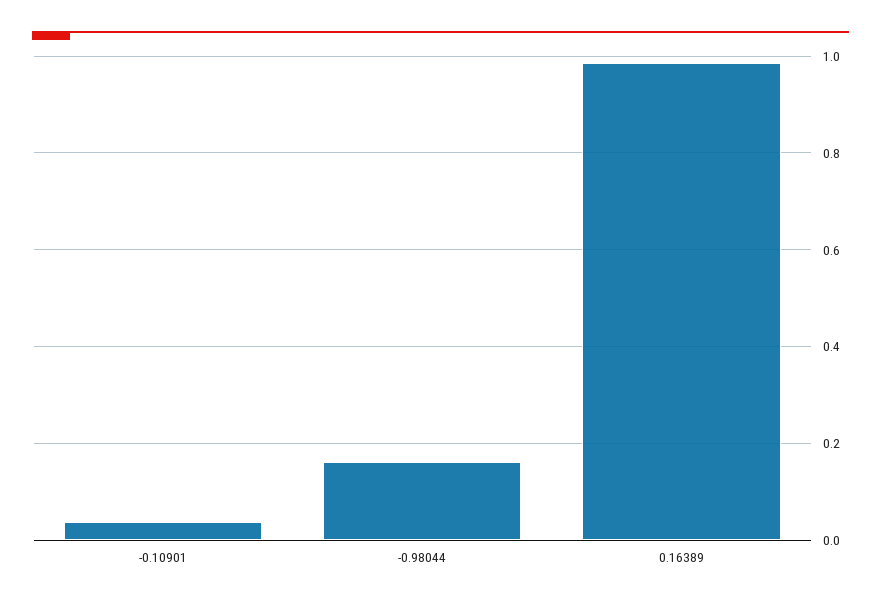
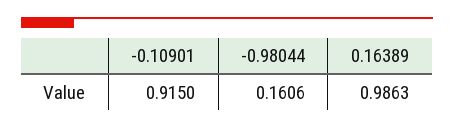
  {
-   "-0.10901": 0.04,
+   "-0.10901": 0.915,
    "-0.98044": 0.1606,
    "0.16389": 0.9863
  }

